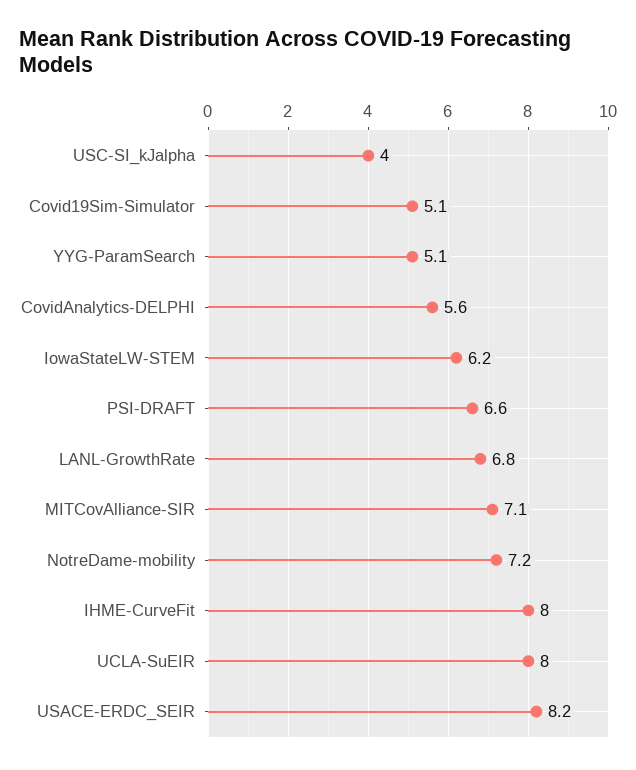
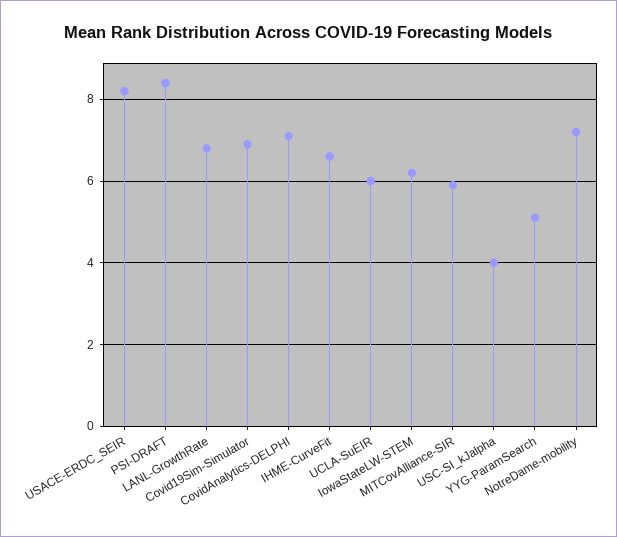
  {
    "USC-SI_kJalpha": 4,
-   "Covid19Sim-Simulator": 5.1,
+   "Covid19Sim-Simulator": 7,
    "YYG-ParamSearch": 5.1,
-   "CovidAnalytics-DELPHI": 5.6,
+   "CovidAnalytics-DELPHI": 7,
    "IowaStateLW-STEM": 6.2,
-   "PSI-DRAFT": 6.6,
+   "PSI-DRAFT": 8.5,
    "LANL-GrowthRate": 6.8,
-   "MITCovAlliance-SIR": 7.1,
+   "MITCovAlliance-SIR": 6,
    "NotreDame-mobility": 7.2,
-   "IHME-CurveFit": 8,
+   "IHME-CurveFit": 6.5,
-   "UCLA-SuEIR": 8,
+   "UCLA-SuEIR": 6,
    "USACE-ERDC_SEIR": 8.2
  }

